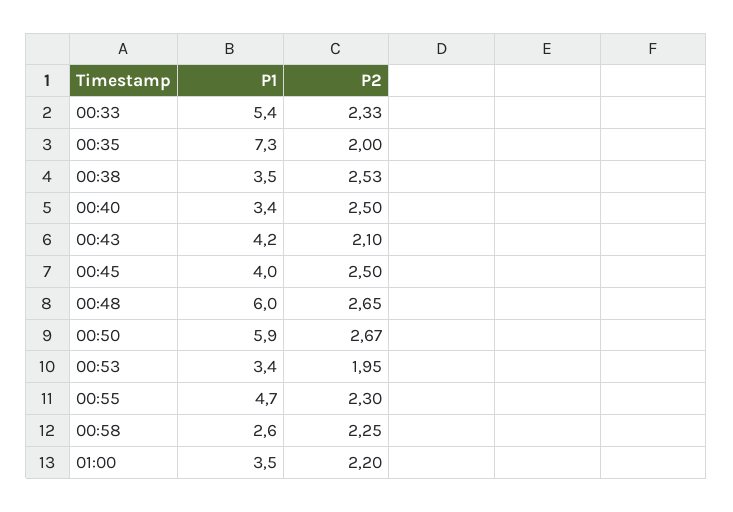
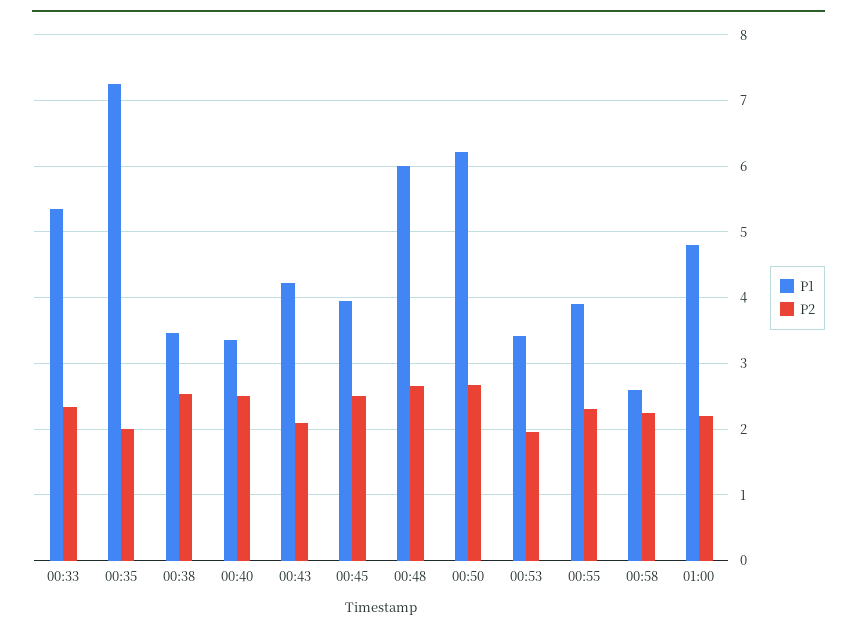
  {
    "P1": {
      "00:33": 5.4,
      "00:35": 7.3,
      "00:38": 3.5,
      "00:40": 3.4,
      "00:43": 4.2,
      "00:45": 4,
      "00:48": 6,
-     "00:50": 5.9,
+     "00:50": 6.2,
      "00:53": 3.4,
-     "00:55": 4.7,
+     "00:55": 3.9,
      "00:58": 2.6,
-     "01:00": 3.5
+     "01:00": 4.8
    },
    "P2": {
      "00:33": 2.33,
      "00:35": 2,
      "00:38": 2.53,
      "00:40": 2.5,
      "00:43": 2.1,
      "00:45": 2.5,
      "00:48": 2.65,
      "00:50": 2.67,
      "00:53": 1.95,
      "00:55": 2.3,
      "00:58": 2.25,
      "01:00": 2.2
    }
  }

